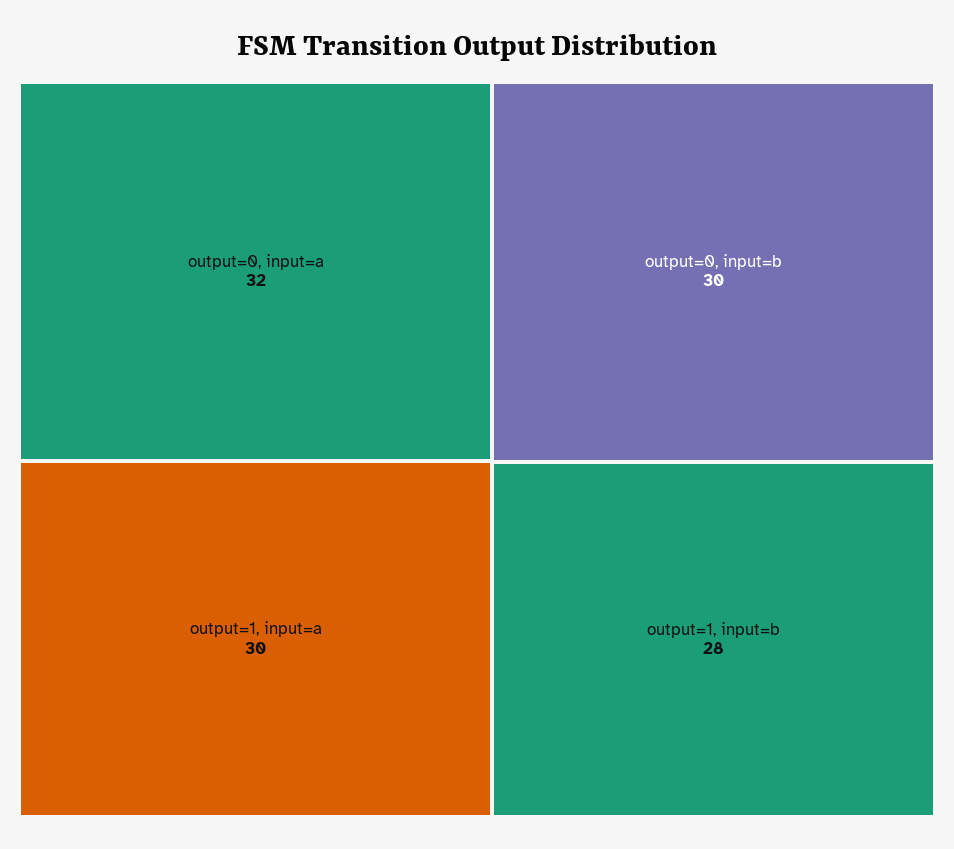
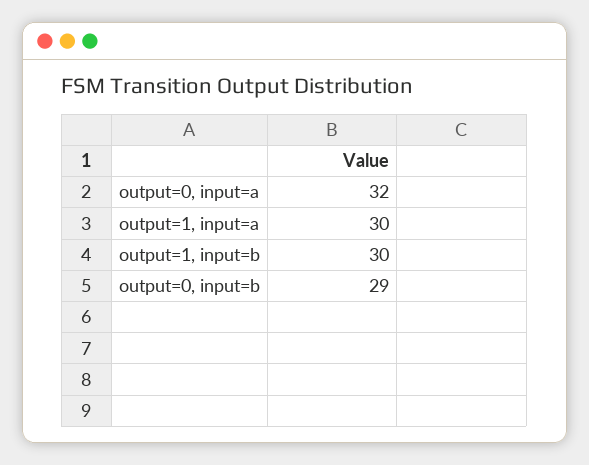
  {
    "output=0, input=a": 32,
    "output=1, input=a": 30,
-   "output=0, input=b": 30,
+   "output=0, input=b": 29,
-   "output=1, input=b": 28
+   "output=1, input=b": 30
  }

